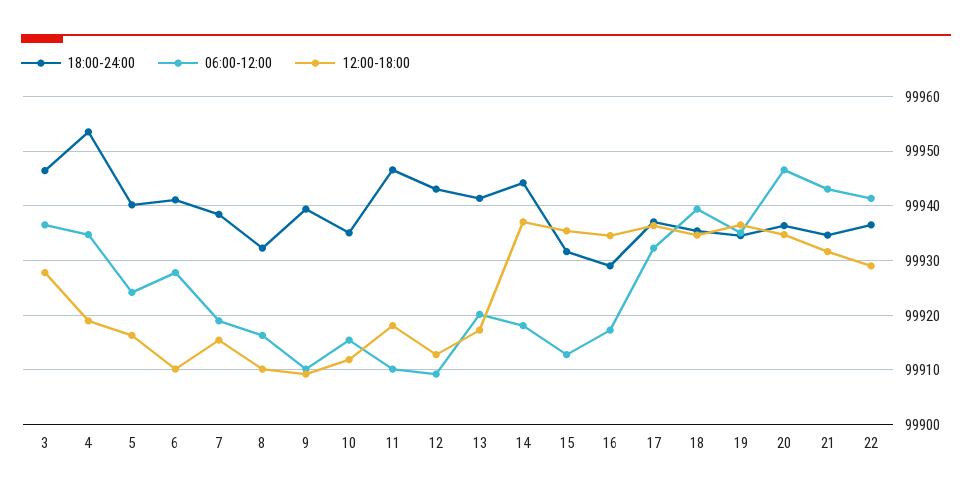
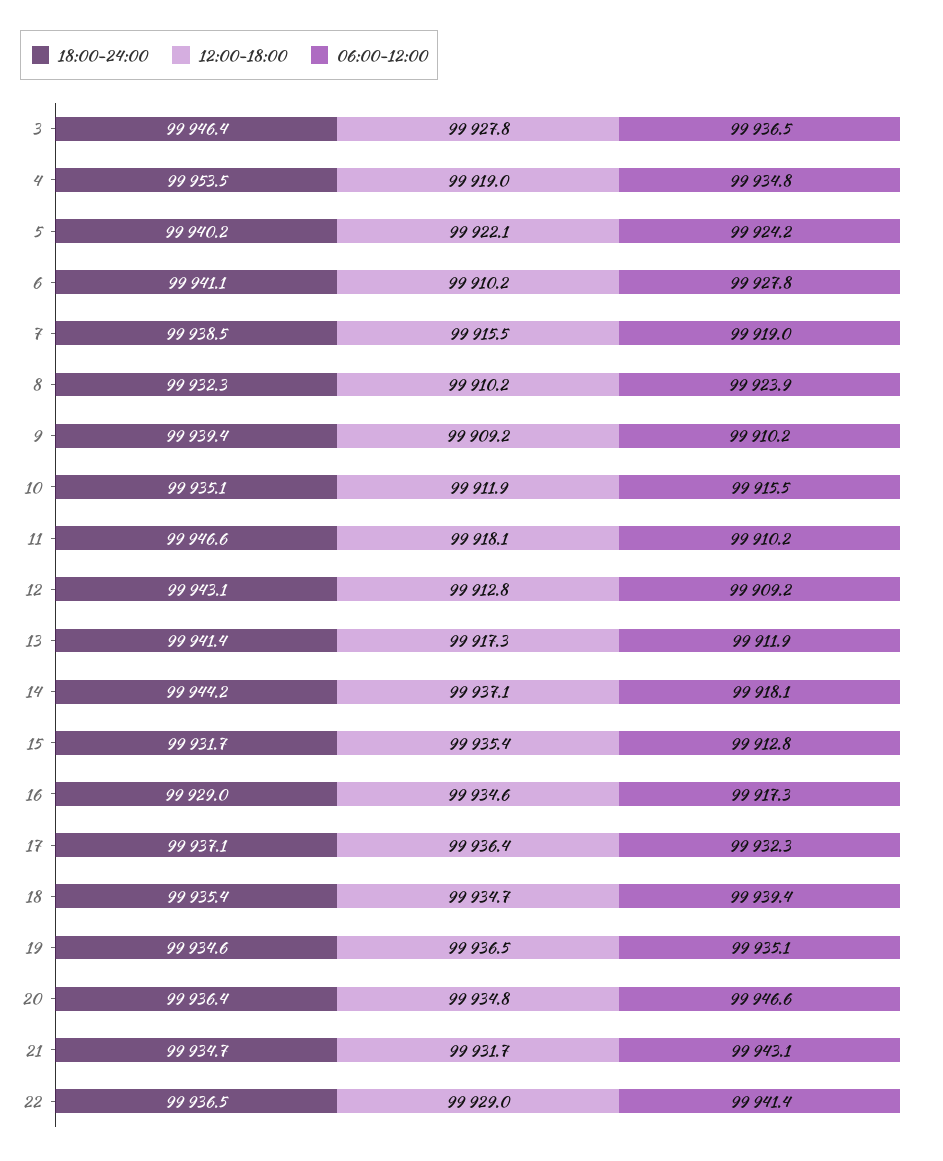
  {
    "18:00-24:00": {
      "3": 99946.4,
      "4": 99953.5,
      "5": 99940.2,
      "6": 99941.1,
      "7": 99938.5,
      "8": 99932.3,
      "9": 99939.4,
      "10": 99935.1,
      "11": 99946.6,
      "12": 99943.1,
      "13": 99941.4,
      "14": 99944.2,
      "15": 99931.7,
      "16": 99929,
      "17": 99937.1,
      "18": 99935.4,
      "19": 99934.6,
      "20": 99936.4,
      "21": 99934.7,
      "22": 99936.5
    },
    "06:00-12:00": {
      "3": 99936.5,
      "4": 99934.8,
      "5": 99924.2,
      "6": 99927.8,
      "7": 99919,
-     "8": 99916,
+     "8": 99923.9,
      "9": 99910.2,
      "10": 99915.5,
      "11": 99910.2,
      "12": 99909.2,
-     "13": 99920,
+     "13": 99911.9,
      "14": 99918.1,
      "15": 99912.8,
      "16": 99917.3,
      "17": 99932.3,
      "18": 99939.4,
      "19": 99935.1,
      "20": 99946.6,
      "21": 99943.1,
      "22": 99941.4
    },
    "12:00-18:00": {
      "3": 99927.8,
      "4": 99919,
-     "5": 99916,
+     "5": 99922.1,
      "6": 99910.2,
      "7": 99915.5,
      "8": 99910.2,
      "9": 99909.2,
      "10": 99911.9,
      "11": 99918.1,
      "12": 99912.8,
      "13": 99917.3,
      "14": 99937.1,
      "15": 99935.4,
      "16": 99934.6,
      "17": 99936.4,
      "18": 99934.7,
      "19": 99936.5,
      "20": 99934.8,
      "21": 99931.7,
      "22": 99929
    }
  }

